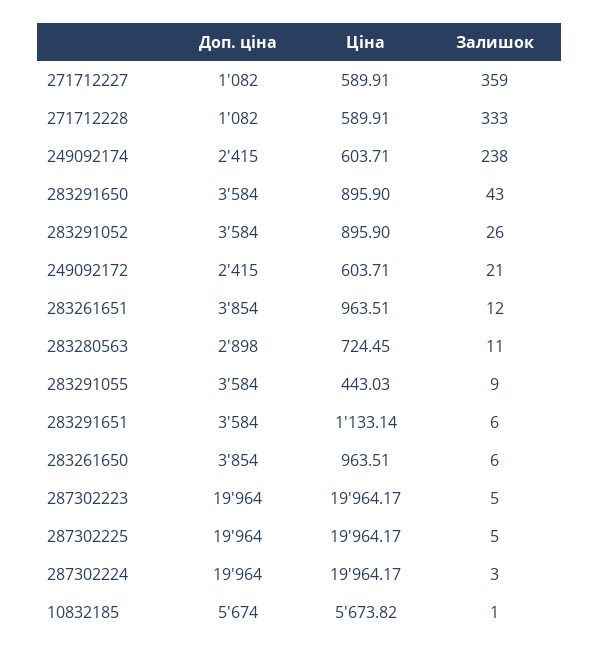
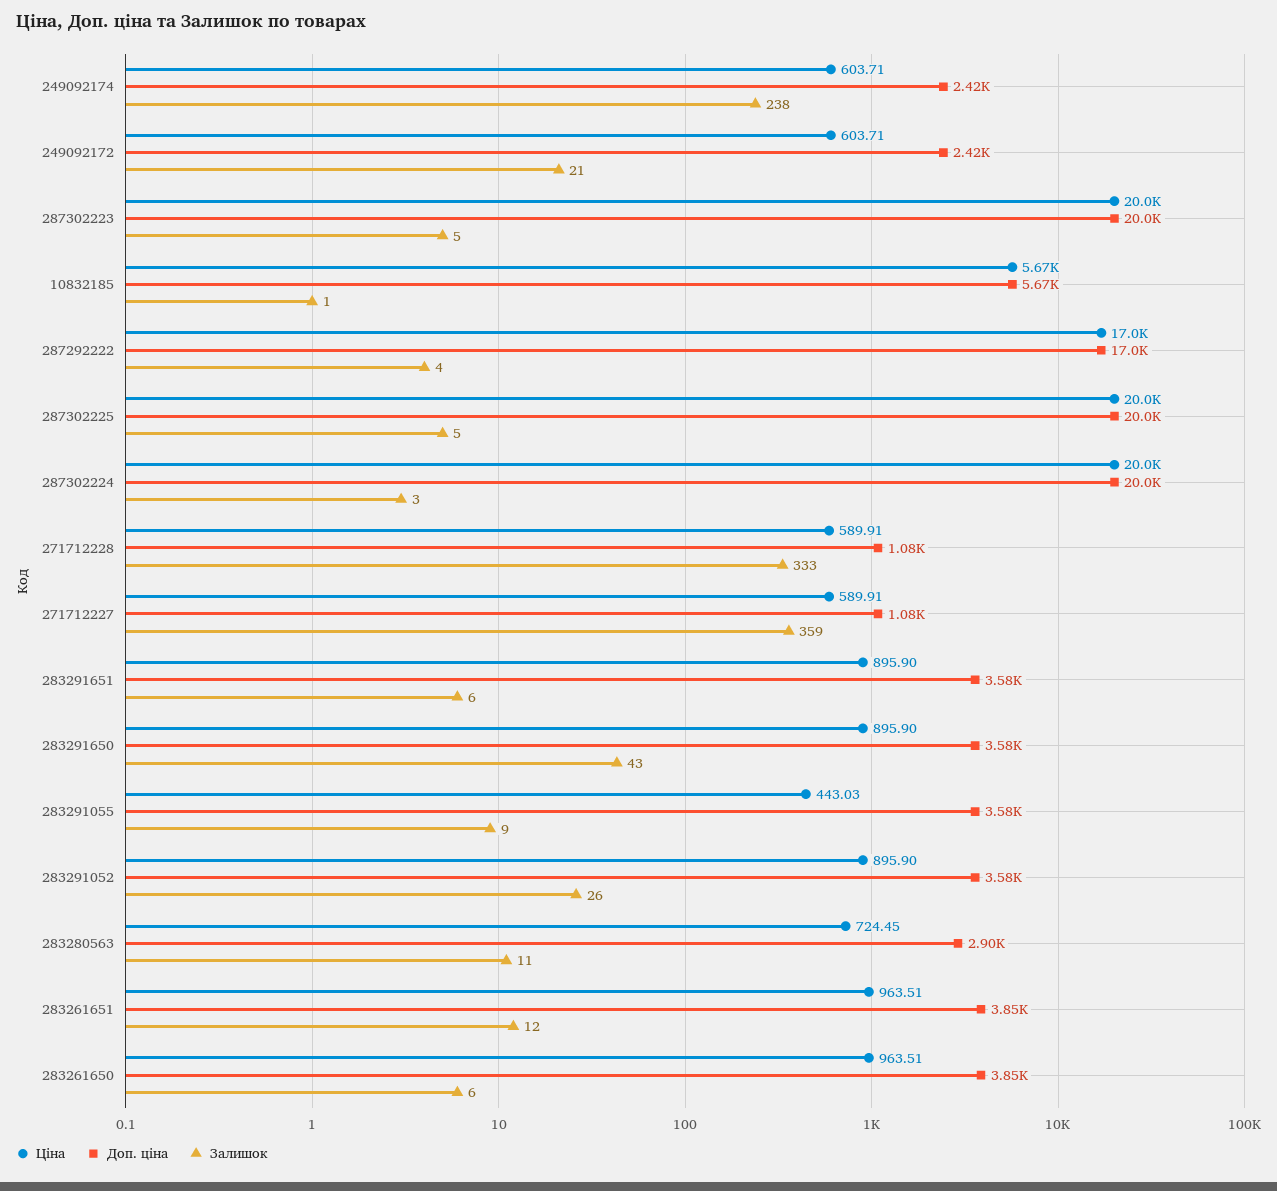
  {
    "Доп. ціна": {
      "271712227": 1082,
      "271712228": 1082,
      "249092174": 2415,
      "283291650": 3584,
      "283291052": 3584,
      "249092172": 2415,
      "283261651": 3854,
      "283280563": 2898,
      "283291055": 3584,
      "283291651": 3584,
      "283261650": 3854,
      "287302223": 19964,
      "287302225": 19964,
      "287302224": 19964,
-     "10832185": 5674
+     "10832185": 5674,
+     "287292222": 17000
    },
    "Ціна": {
      "271712227": 589.91,
      "271712228": 589.91,
      "249092174": 603.71,
      "283291650": 895.9,
      "283291052": 895.9,
      "249092172": 603.71,
      "283261651": 963.51,
      "283280563": 724.45,
      "283291055": 443.03,
-     "283291651": 1133.14,
+     "283291651": 895.9,
      "283261650": 963.51,
      "287302223": 19964.17,
      "287302225": 19964.17,
      "287302224": 19964.17,
-     "10832185": 5673.82
+     "10832185": 5673.82,
+     "287292222": 17000
    },
    "Залишок": {
      "271712227": 359,
      "271712228": 333,
      "249092174": 238,
      "283291650": 43,
      "283291052": 26,
      "249092172": 21,
      "283261651": 12,
      "283280563": 11,
      "283291055": 9,
      "283291651": 6,
      "283261650": 6,
      "287302223": 5,
      "287302225": 5,
      "287302224": 3,
-     "10832185": 1
+     "10832185": 1,
+     "287292222": 4
    }
  }

